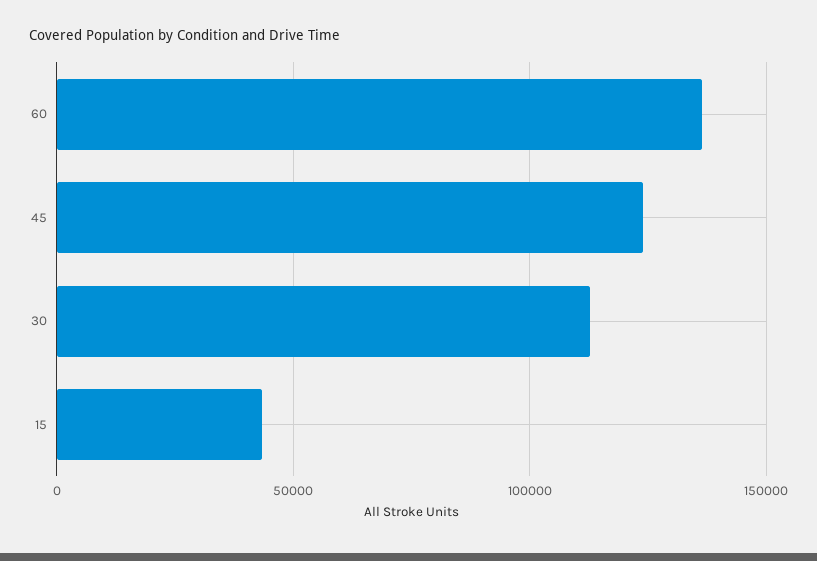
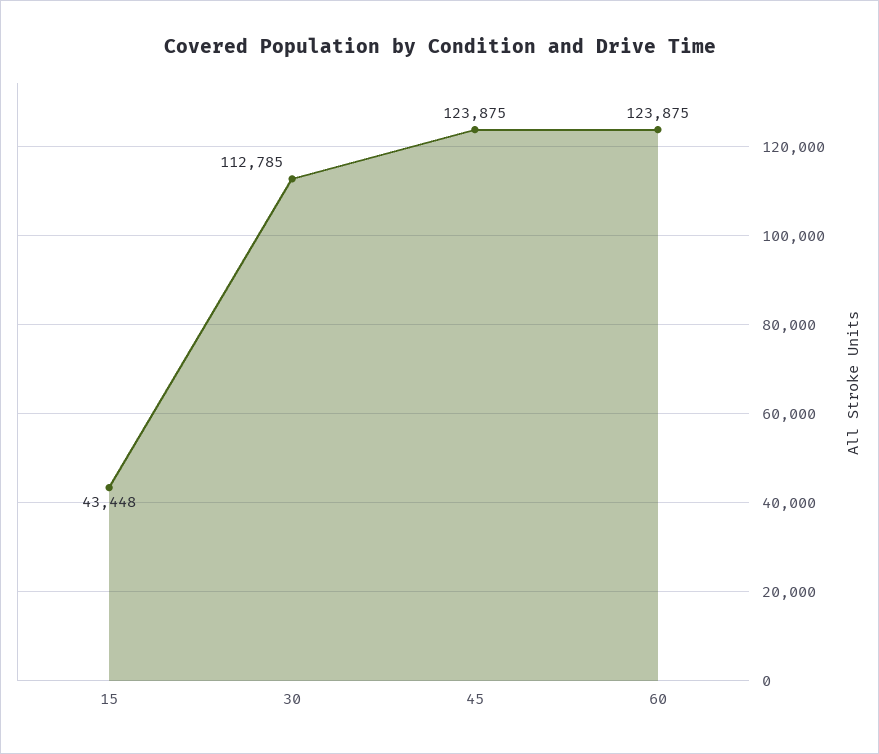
  {
-   "60": 135000,
+   "60": 123875,
    "45": 123875,
    "30": 112785,
    "15": 43448
  }

